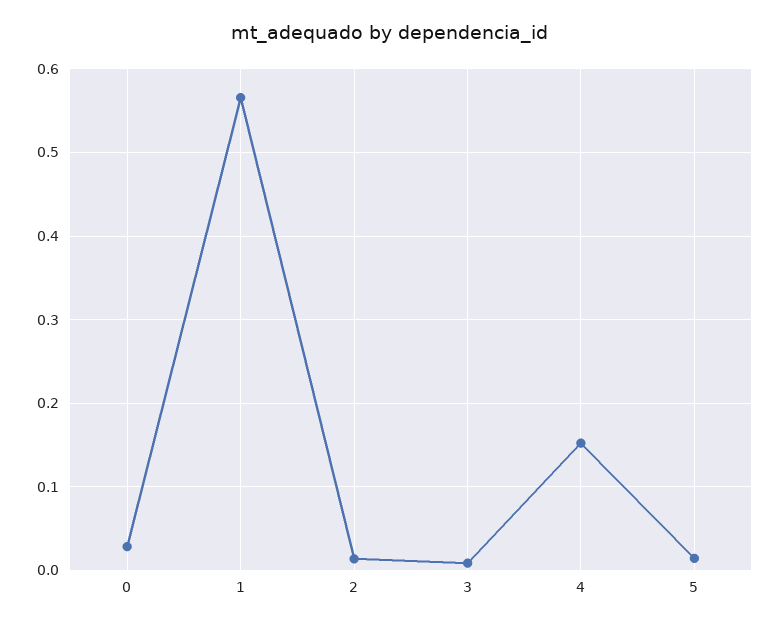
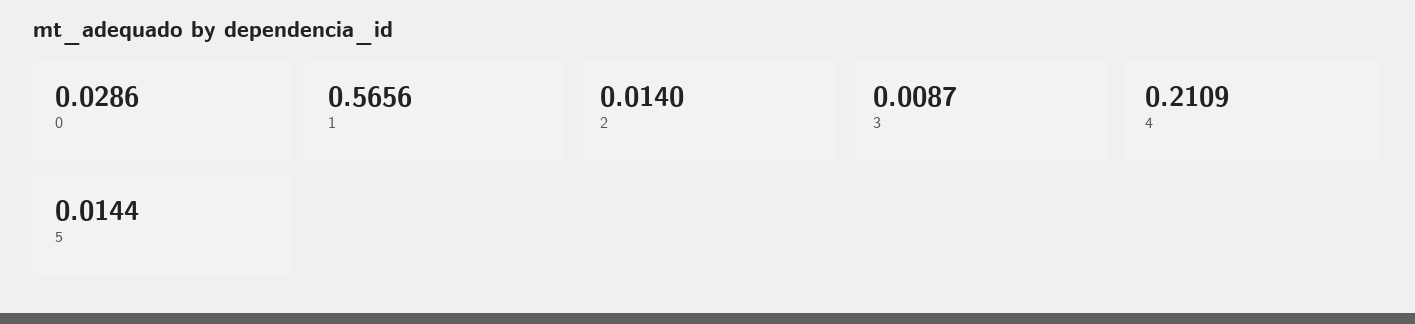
  {
    "0": 0.0286,
    "1": 0.5656,
    "2": 0.014,
    "3": 0.0087,
-   "4": 0.15,
+   "4": 0.2109,
    "5": 0.0144
  }

